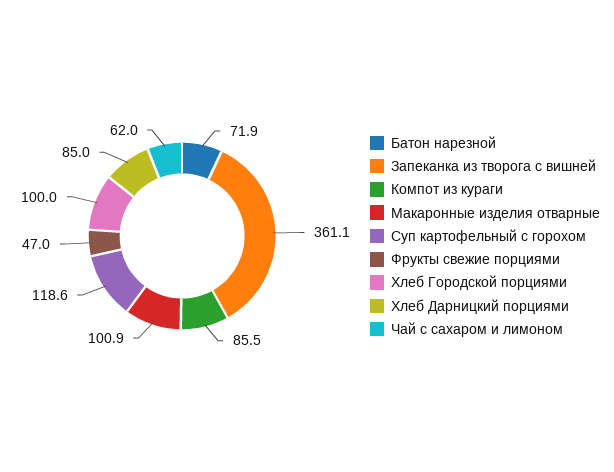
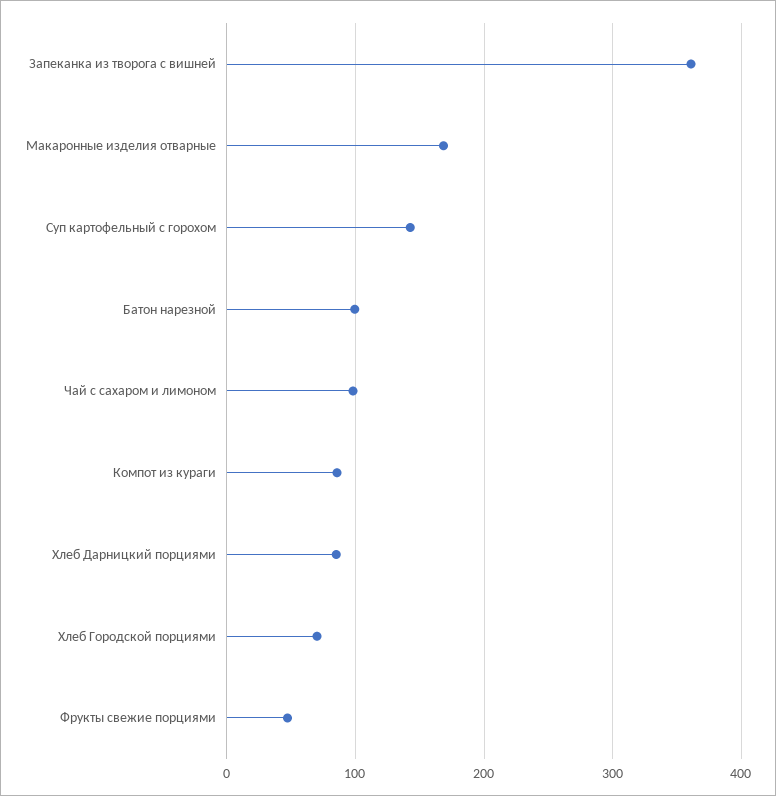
  {
-   "Батон нарезной": 71.9,
+   "Батон нарезной": 100,
    "Запеканка из творога с вишней": 361.1,
    "Компот из кураги": 85.5,
-   "Макаронные изделия отварные": 100.9,
+   "Макаронные изделия отварные": 170,
-   "Суп картофельный с горохом": 118.6,
+   "Суп картофельный с горохом": 140,
    "Фрукты свежие порциями": 47,
-   "Хлеб Городской порциями": 100,
+   "Хлеб Городской порциями": 70,
    "Хлеб Дарницкий порциями": 85,
-   "Чай с сахаром и лимоном": 62
+   "Чай с сахаром и лимоном": 100
  }

